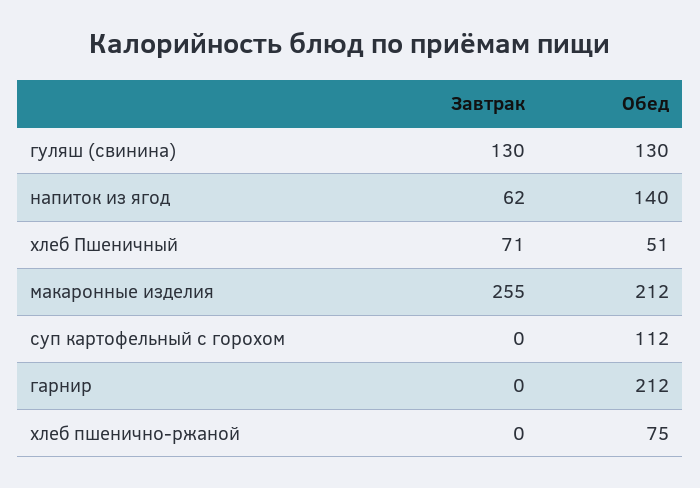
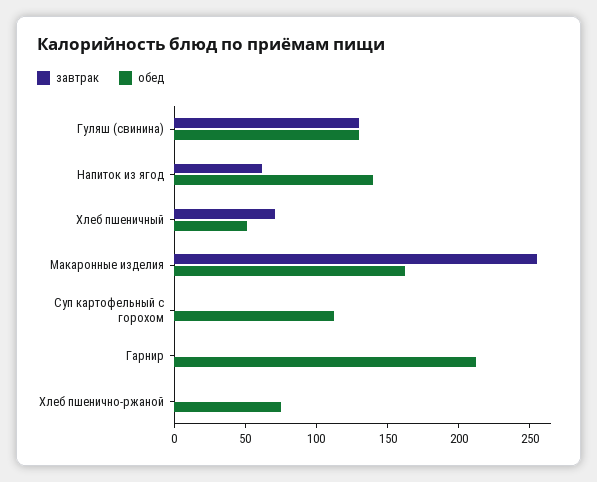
  {
    "Завтрак": {
      "гуляш (свинина)": 130,
      "напиток из ягод": 62,
      "хлеб Пшеничный": 71,
      "макаронные изделия": 255,
      "суп картофельный с горохом": 0,
      "гарнир": 0,
      "хлеб пшенично-ржаной": 0
    },
    "Обед": {
      "гуляш (свинина)": 130,
      "напиток из ягод": 140,
      "хлеб Пшеничный": 51,
-     "макаронные изделия": 212,
+     "макаронные изделия": 160,
      "суп картофельный с горохом": 112,
      "гарнир": 212,
      "хлеб пшенично-ржаной": 75
    }
  }

